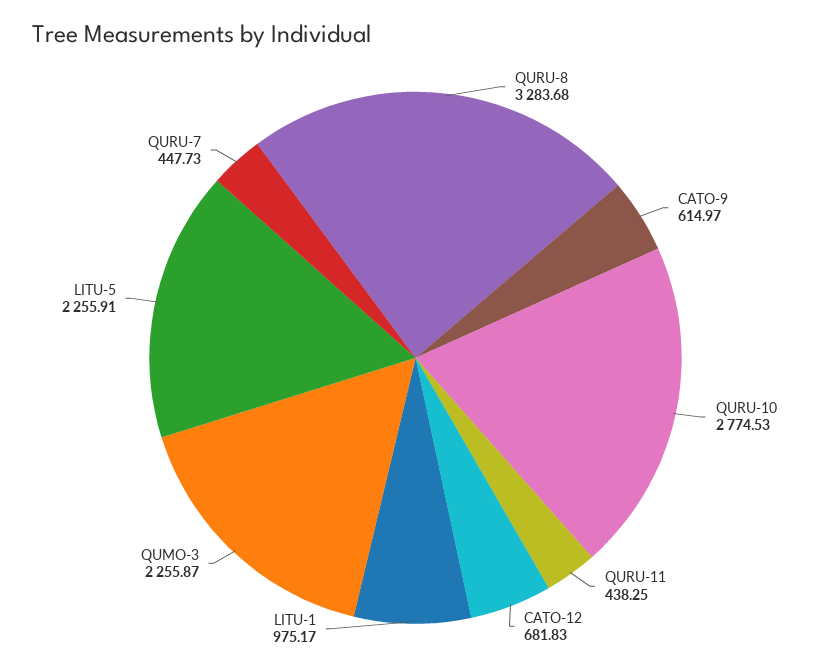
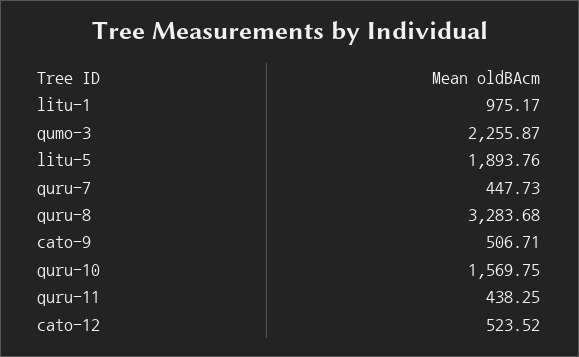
  {
    "QURU-8": 3283.68,
-   "CATO-9": 614.97,
+   "CATO-9": 506.71,
-   "QURU-10": 2774.53,
+   "QURU-10": 1569.75,
    "QURU-11": 438.25,
-   "CATO-12": 681.83,
+   "CATO-12": 523.52,
    "LITU-1": 975.17,
    "QUMO-3": 2255.87,
-   "LITU-5": 2255.91,
+   "LITU-5": 1893.76,
    "QURU-7": 447.73
  }

